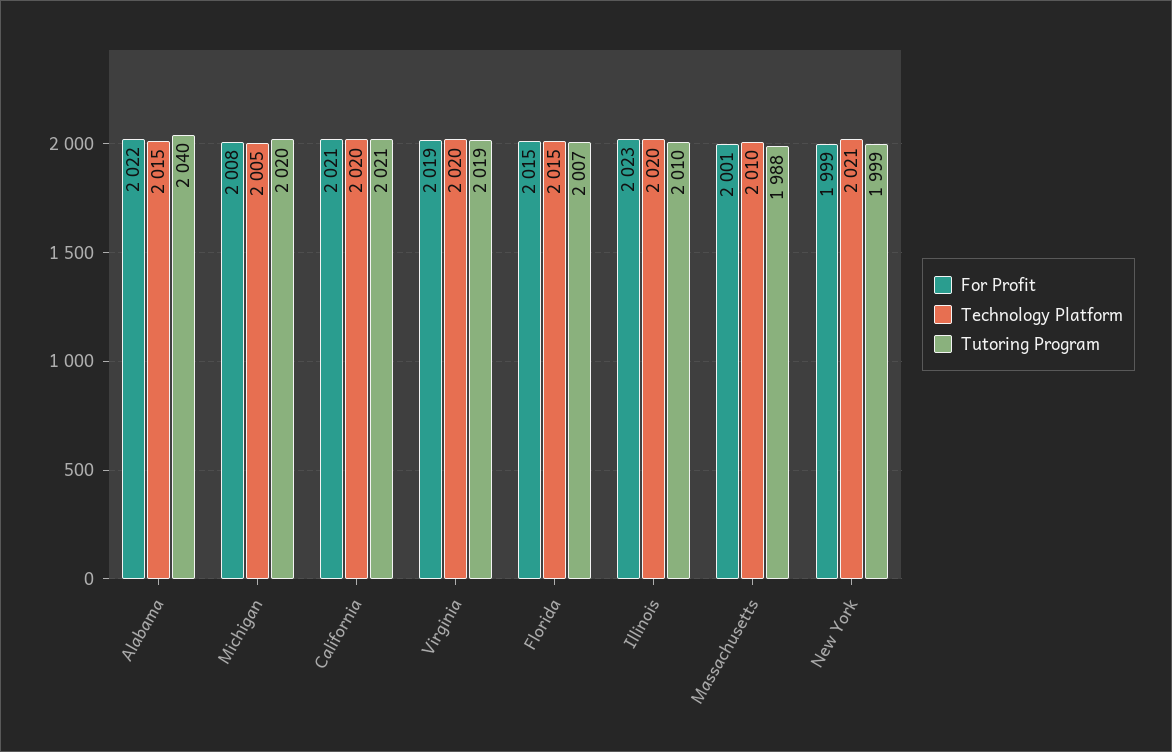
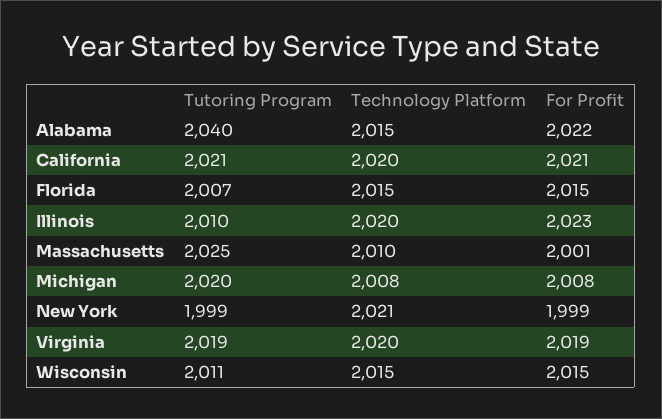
  {
    "For Profit": {
      "Alabama": 2022,
      "Michigan": 2008,
      "California": 2021,
      "Virginia": 2019,
      "Florida": 2015,
      "Illinois": 2023,
      "Massachusetts": 2001,
-     "New York": 1999
+     "New York": 1999,
+     "Wisconsin": 2015
    },
    "Technology Platform": {
      "Alabama": 2015,
-     "Michigan": 2005,
+     "Michigan": 2008,
      "California": 2020,
      "Virginia": 2020,
      "Florida": 2015,
      "Illinois": 2020,
      "Massachusetts": 2010,
-     "New York": 2021
+     "New York": 2021,
+     "Wisconsin": 2015
    },
    "Tutoring Program": {
      "Alabama": 2040,
      "Michigan": 2020,
      "California": 2021,
      "Virginia": 2019,
      "Florida": 2007,
      "Illinois": 2010,
-     "Massachusetts": 1988,
+     "Massachusetts": 2025,
-     "New York": 1999
+     "New York": 1999,
+     "Wisconsin": 2011
    }
  }

